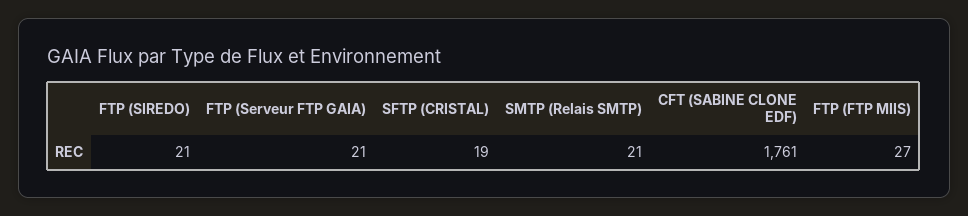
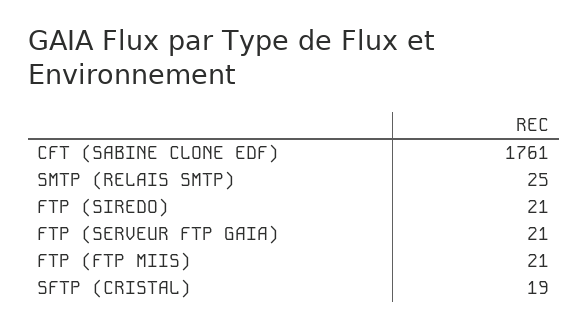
  {
    "FTP (SIREDO)": 21,
    "FTP (Serveur FTP GAIA)": 21,
    "SFTP (CRISTAL)": 19,
-   "SMTP (Relais SMTP)": 21,
+   "SMTP (Relais SMTP)": 25,
    "CFT (SABINE CLONE EDF)": 1761,
-   "FTP (FTP MIIS)": 27
+   "FTP (FTP MIIS)": 21
  }

